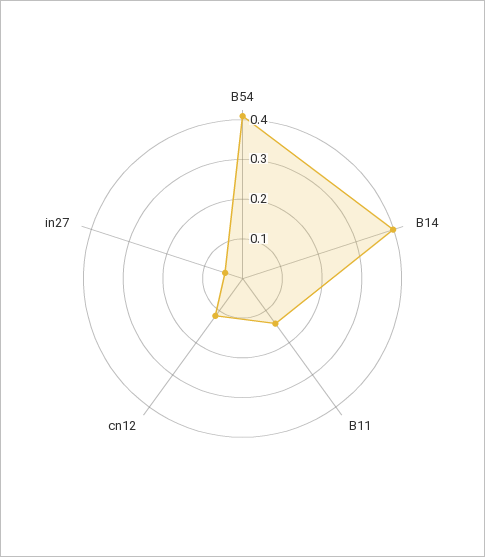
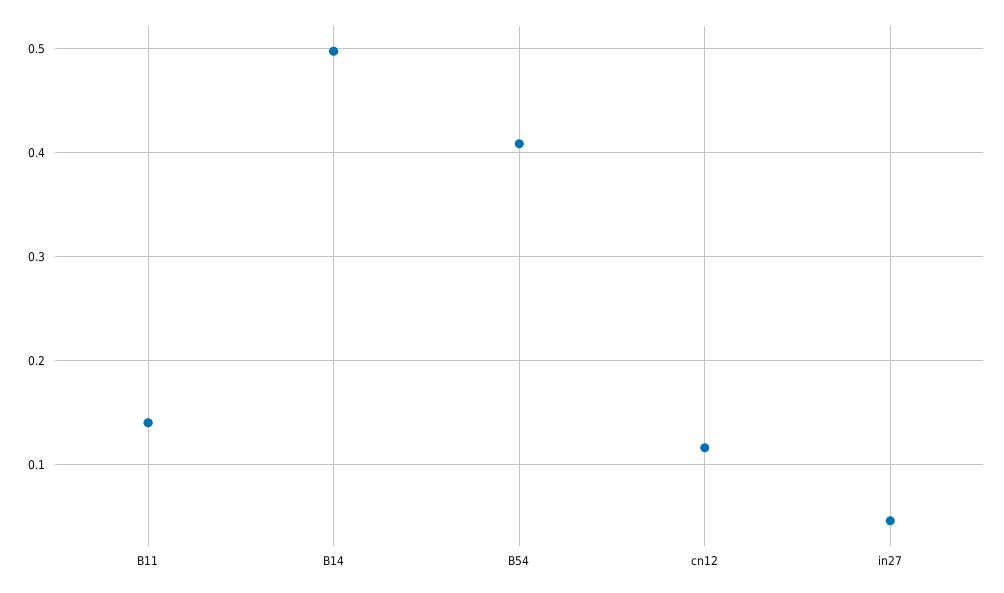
  {
    "B54": 0.41,
-   "B14": 0.4,
+   "B14": 0.5,
    "B11": 0.14,
    "cn12": 0.12,
    "in27": 0.05
  }

